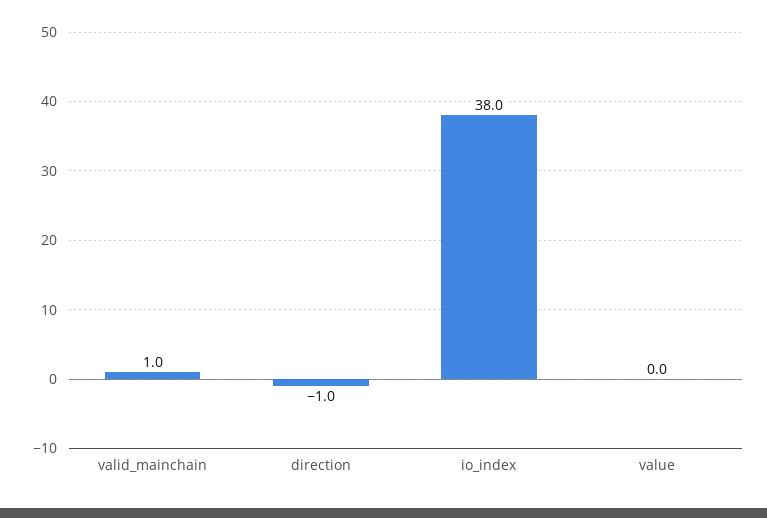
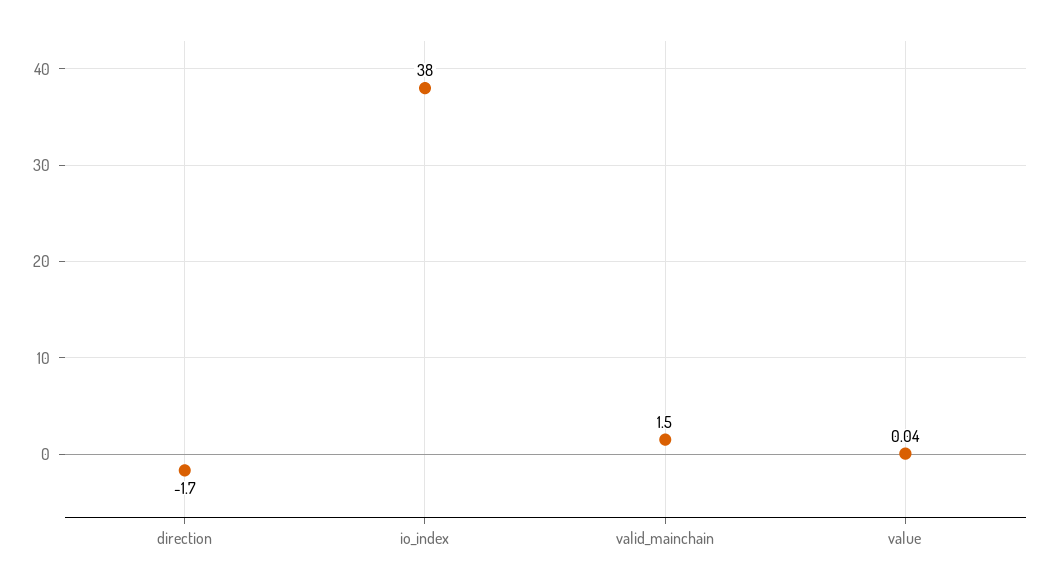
  {
-   "valid_mainchain": 1,
+   "valid_mainchain": 1.5,
-   "direction": -1,
+   "direction": -1.7,
    "io_index": 38,
    "value": 0.04
  }

